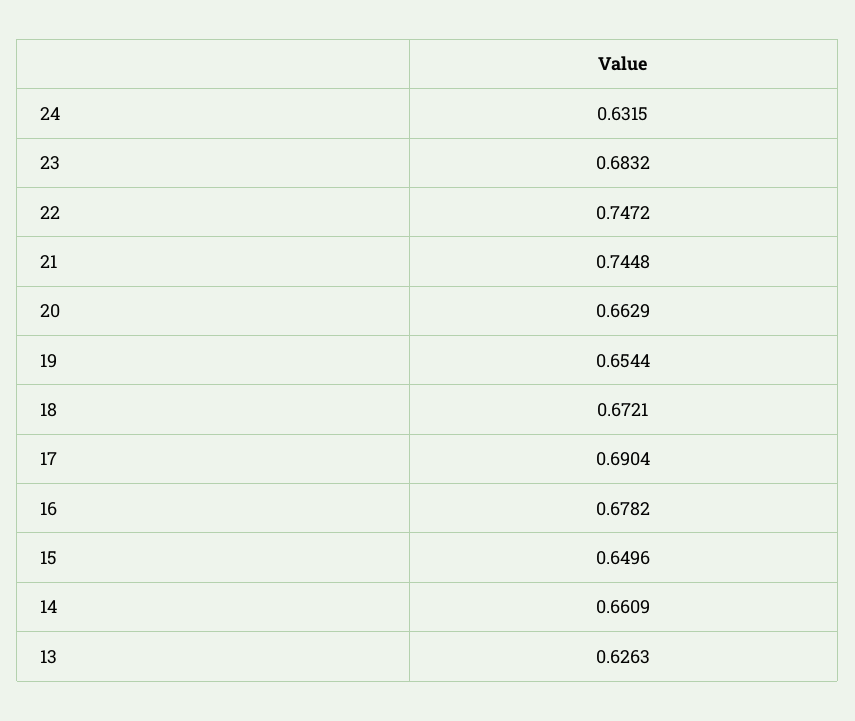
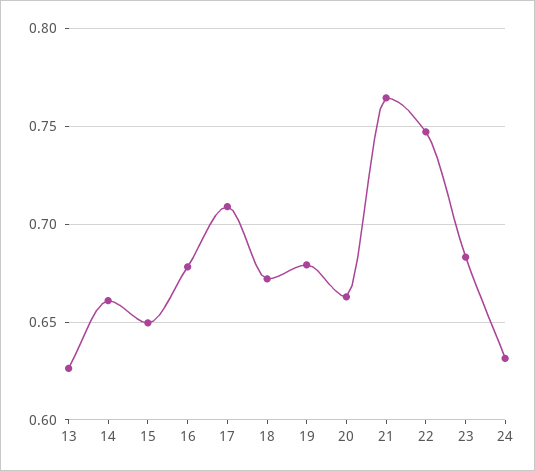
  {
    "24": 0.6315,
    "23": 0.6832,
    "22": 0.7472,
-   "21": 0.7448,
+   "21": 0.765,
    "20": 0.6629,
-   "19": 0.6544,
+   "19": 0.68,
    "18": 0.6721,
-   "17": 0.6904,
+   "17": 0.71,
    "16": 0.6782,
    "15": 0.6496,
    "14": 0.6609,
    "13": 0.6263
  }

